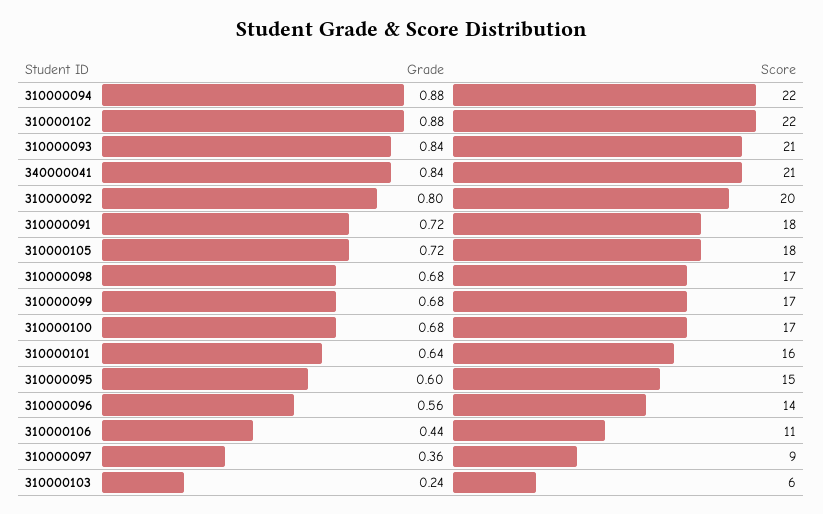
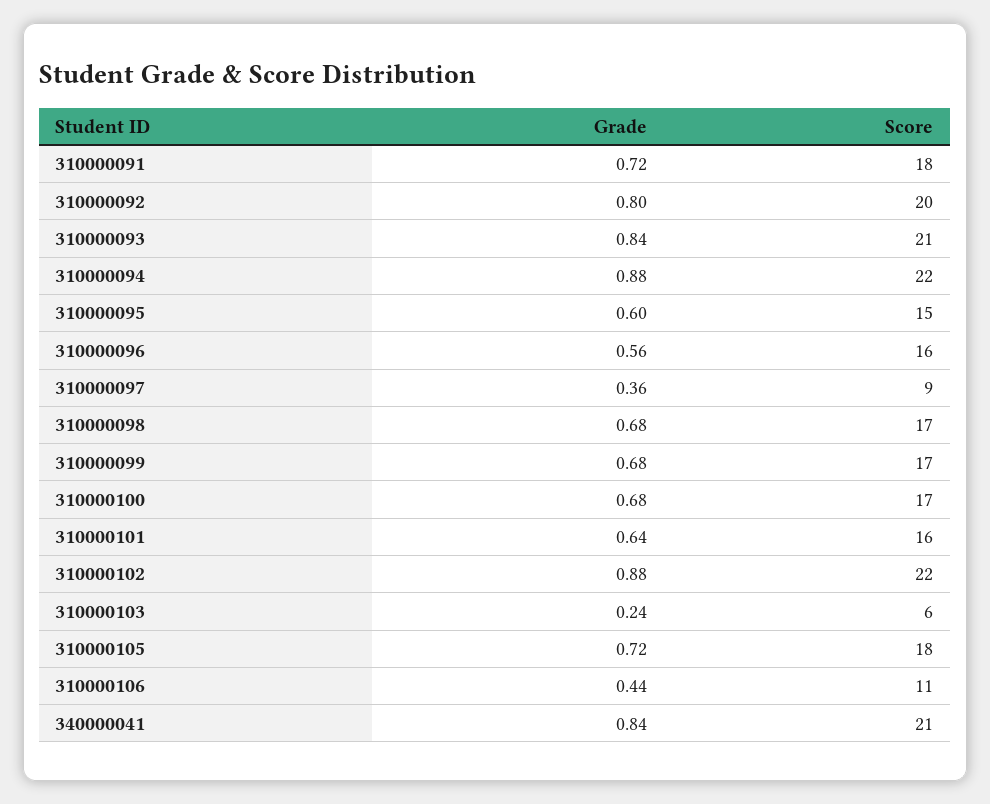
  {
    "Grade": {
      "310000094": 0.88,
      "310000102": 0.88,
      "310000093": 0.84,
      "340000041": 0.84,
      "310000092": 0.8,
      "310000091": 0.72,
      "310000105": 0.72,
      "310000098": 0.68,
      "310000099": 0.68,
      "310000100": 0.68,
      "310000101": 0.64,
      "310000095": 0.6,
      "310000096": 0.56,
      "310000106": 0.44,
      "310000097": 0.36,
      "310000103": 0.24
    },
    "Score": {
      "310000094": 22,
      "310000102": 22,
      "310000093": 21,
      "340000041": 21,
      "310000092": 20,
      "310000091": 18,
      "310000105": 18,
      "310000098": 17,
      "310000099": 17,
      "310000100": 17,
      "310000101": 16,
      "310000095": 15,
-     "310000096": 14,
+     "310000096": 16,
      "310000106": 11,
      "310000097": 9,
      "310000103": 6
    }
  }

